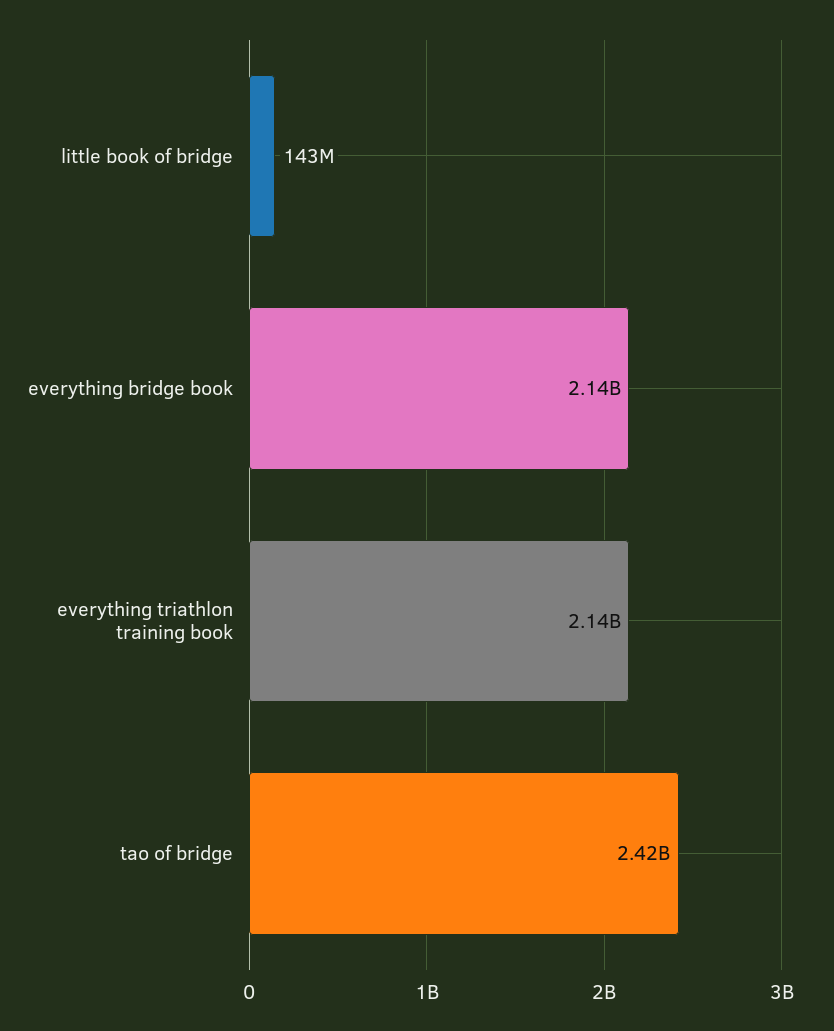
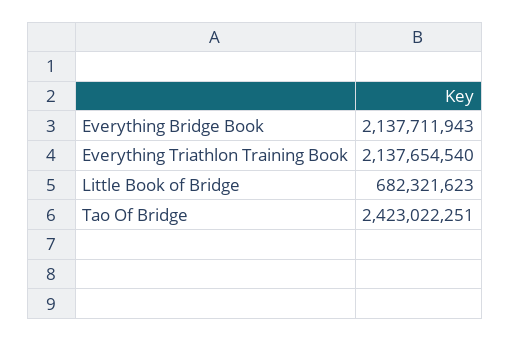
  {
-   "little book of bridge": 143000000,
+   "little book of bridge": 682321623,
    "everything bridge book": 2137711943,
    "everything triathlon training book": 2137654540,
    "tao of bridge": 2423022251
  }

